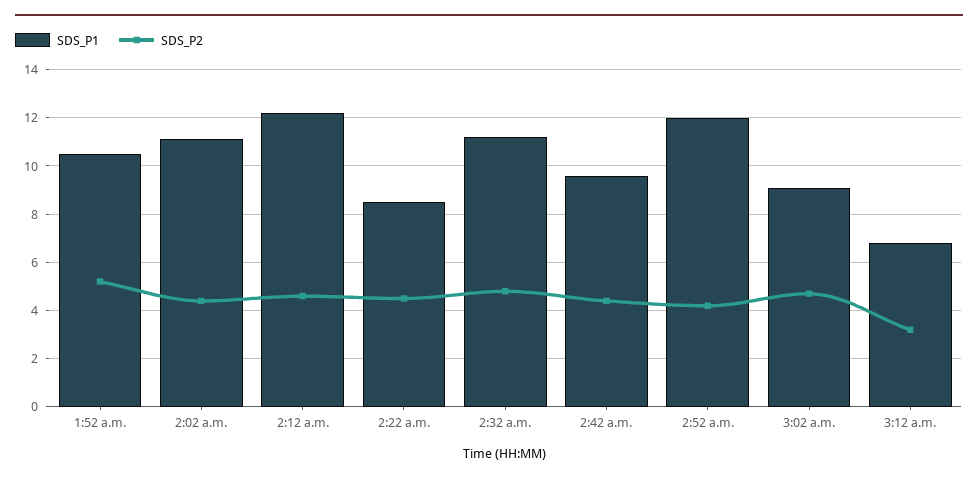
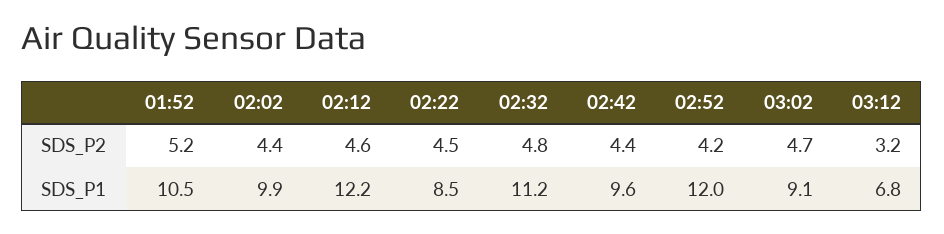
  {
    "SDS_P1": {
      "1:52 a.m.": 10.5,
-     "2:02 a.m.": 11,
+     "2:02 a.m.": 9.9,
      "2:12 a.m.": 12.2,
      "2:22 a.m.": 8.5,
      "2:32 a.m.": 11.2,
      "2:42 a.m.": 9.6,
      "2:52 a.m.": 12,
      "3:02 a.m.": 9.1,
      "3:12 a.m.": 6.8
    },
    "SDS_P2": {
      "1:52 a.m.": 5.2,
      "2:02 a.m.": 4.4,
      "2:12 a.m.": 4.6,
      "2:22 a.m.": 4.5,
      "2:32 a.m.": 4.8,
      "2:42 a.m.": 4.4,
      "2:52 a.m.": 4.2,
      "3:02 a.m.": 4.7,
      "3:12 a.m.": 3.2
    }
  }

